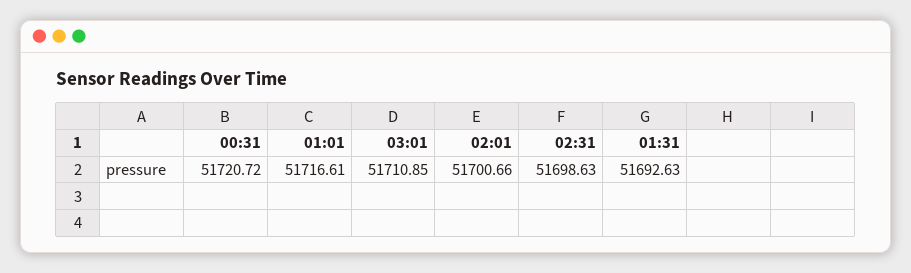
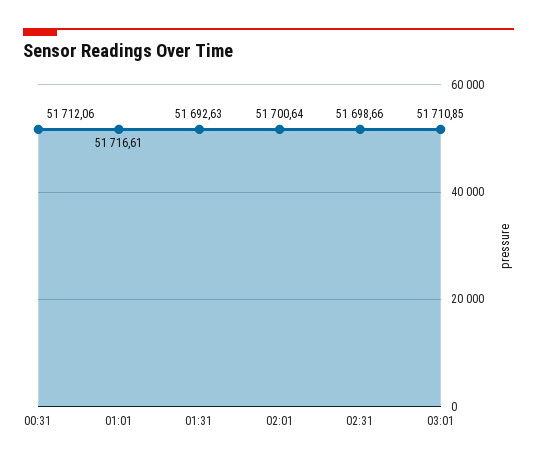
  {
-   "00:31": 51720.72,
+   "00:31": 51712.06,
    "01:01": 51716.61,
    "03:01": 51710.85,
-   "02:01": 51700.66,
+   "02:01": 51700.64,
-   "02:31": 51698.63,
+   "02:31": 51698.66,
    "01:31": 51692.63
  }

